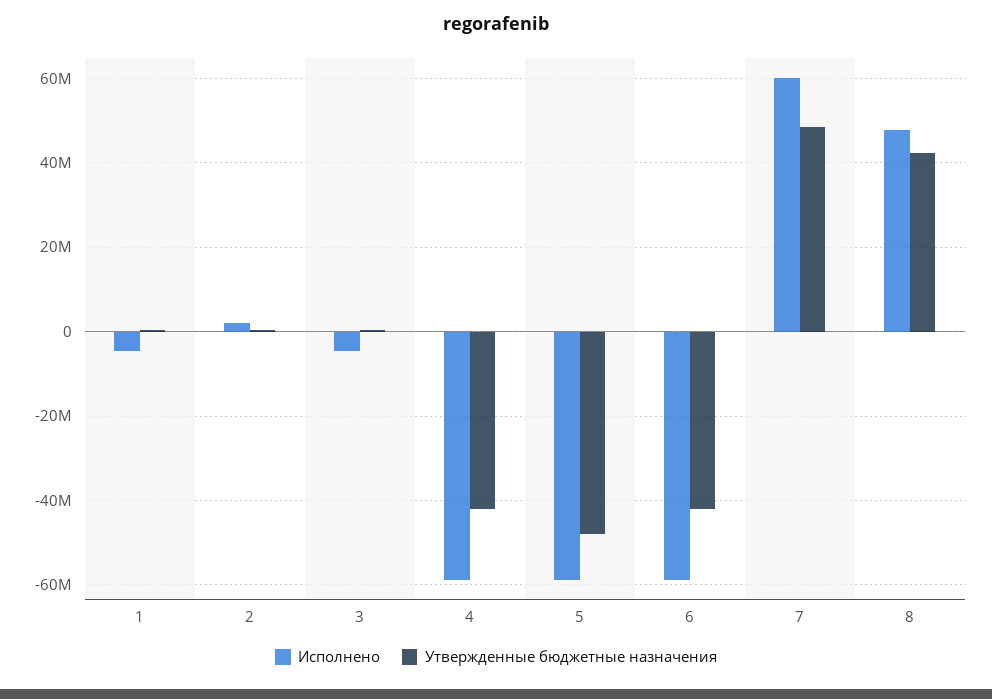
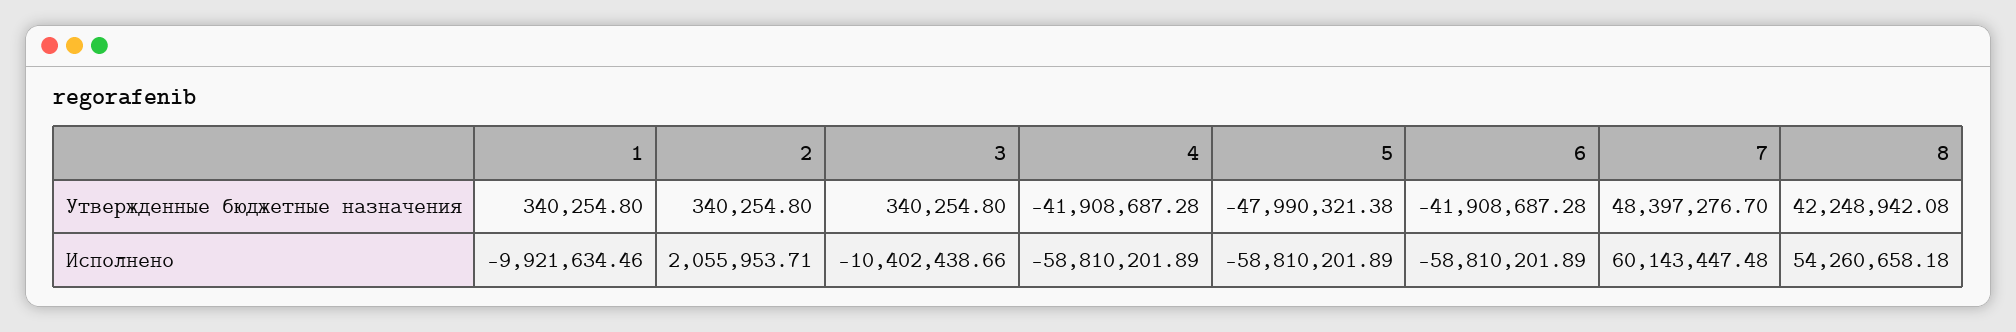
  {
    "Исполнено": {
-     "1": -4000000,
+     "1": -9921634.46,
      "2": 2055953.71,
-     "3": -4000000,
+     "3": -10402438.66,
      "4": -58810201.89,
      "5": -58810201.89,
      "6": -58810201.89,
      "7": 60143447.48,
-     "8": 48000000
+     "8": 54260658.18
    },
    "Утвержденные бюджетные назначения": {
      "1": 340254.8,
      "2": 340254.8,
      "3": 340254.8,
      "4": -41908687.28,
      "5": -47990321.38,
      "6": -41908687.28,
      "7": 48397276.7,
      "8": 42248942.08
    }
  }

